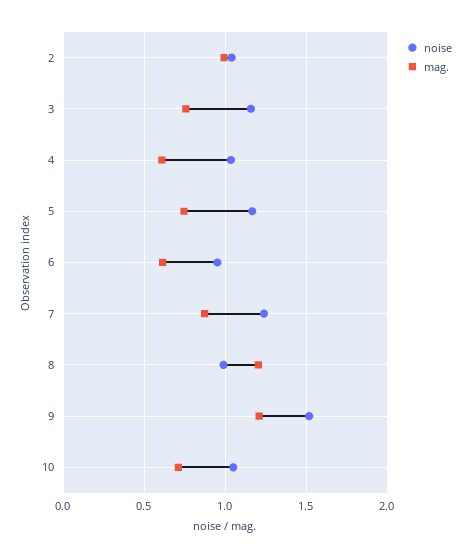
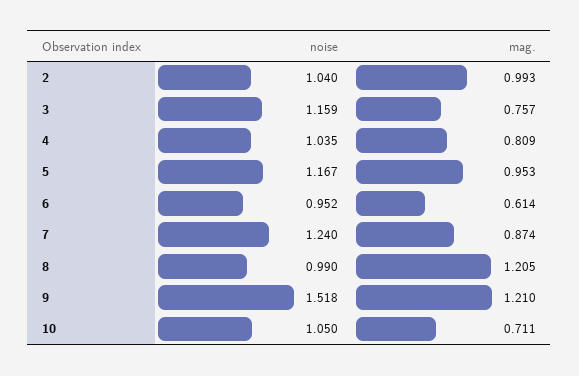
  {
    "noise": {
      "2": 1.04,
      "3": 1.159,
      "4": 1.035,
      "5": 1.167,
      "6": 0.952,
      "7": 1.24,
      "8": 0.99,
      "9": 1.518,
      "10": 1.05
    },
    "mag.": {
      "2": 0.993,
      "3": 0.757,
-     "4": 0.6,
+     "4": 0.809,
-     "5": 0.75,
+     "5": 0.953,
      "6": 0.614,
      "7": 0.874,
      "8": 1.205,
      "9": 1.21,
      "10": 0.711
    }
  }

